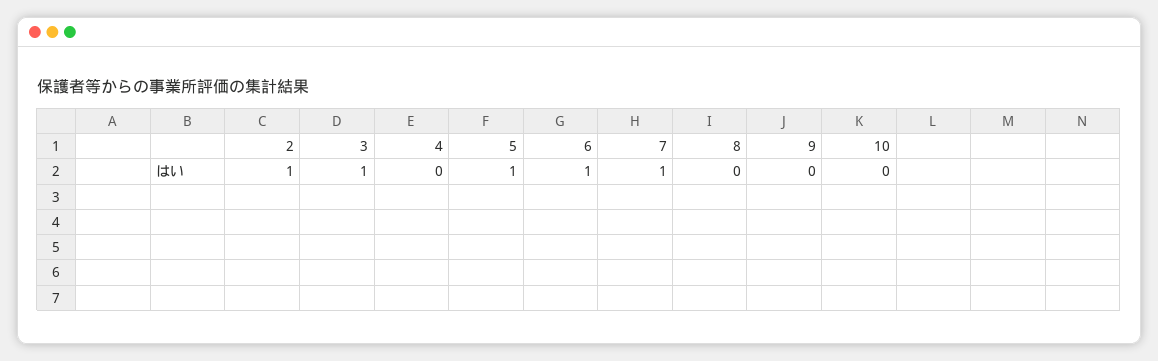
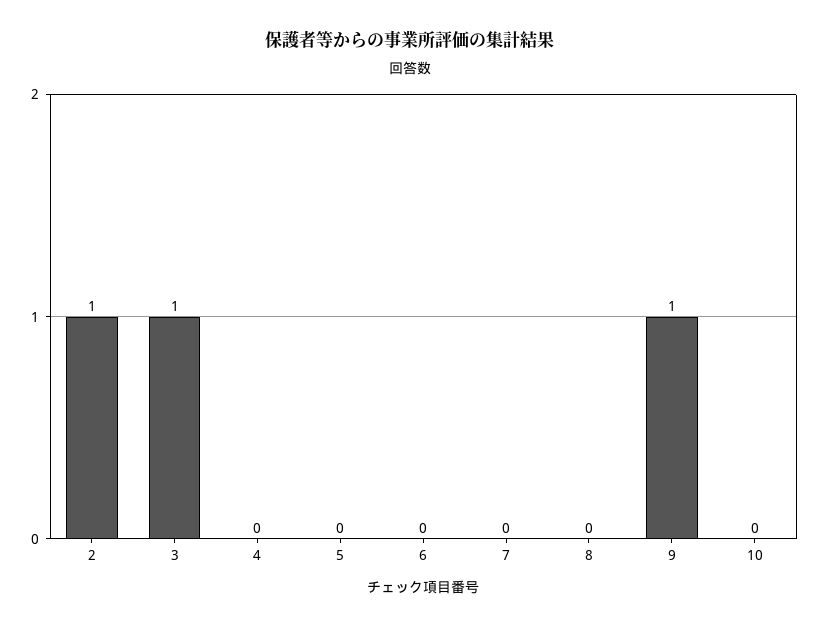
  {
    "2": 1,
    "3": 1,
    "4": 0,
-   "5": 1,
+   "5": 0,
-   "6": 1,
+   "6": 0,
-   "7": 1,
+   "7": 0,
    "8": 0,
-   "9": 0,
+   "9": 1,
    "10": 0
  }

